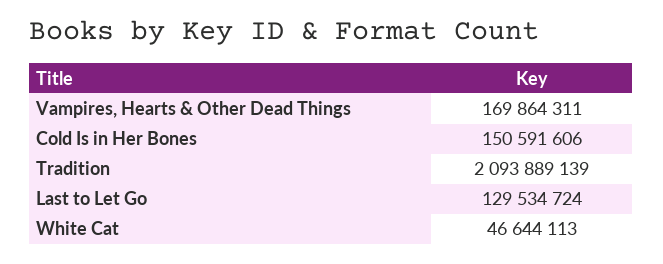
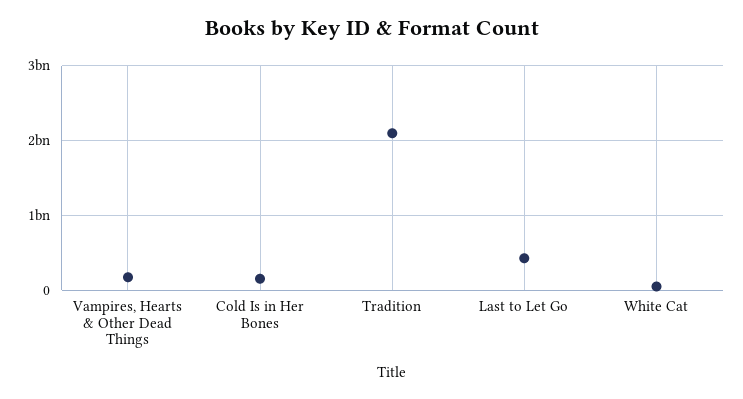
  {
    "Vampires, Hearts & Other Dead Things": 169864311,
    "Cold Is in Her Bones": 150591606,
    "Tradition": 2093889139,
-   "Last to Let Go": 129534724,
+   "Last to Let Go": 400000000,
    "White Cat": 46644113
  }

